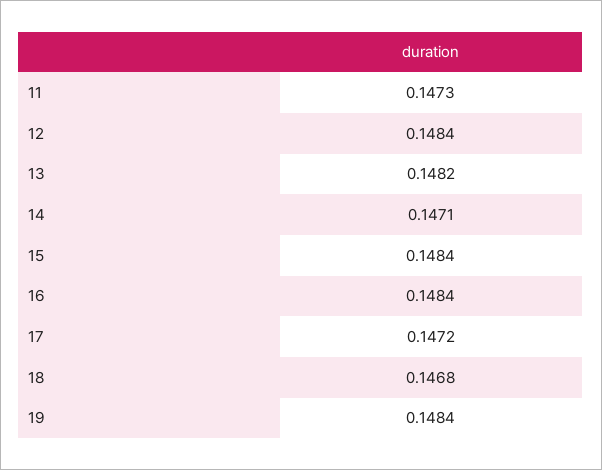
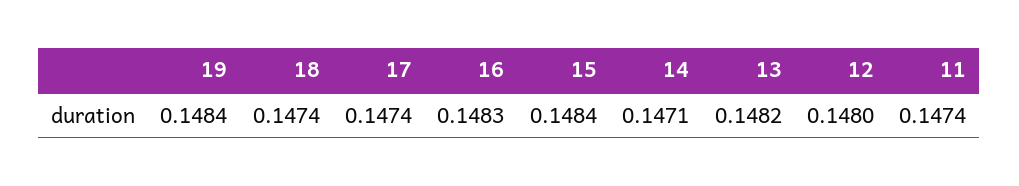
  {
-   "11": 0.1473,
+   "11": 0.1474,
-   "12": 0.1484,
+   "12": 0.148,
    "13": 0.1482,
    "14": 0.1471,
    "15": 0.1484,
-   "16": 0.1484,
+   "16": 0.1483,
-   "17": 0.1472,
+   "17": 0.1474,
-   "18": 0.1468,
+   "18": 0.1474,
    "19": 0.1484
  }

